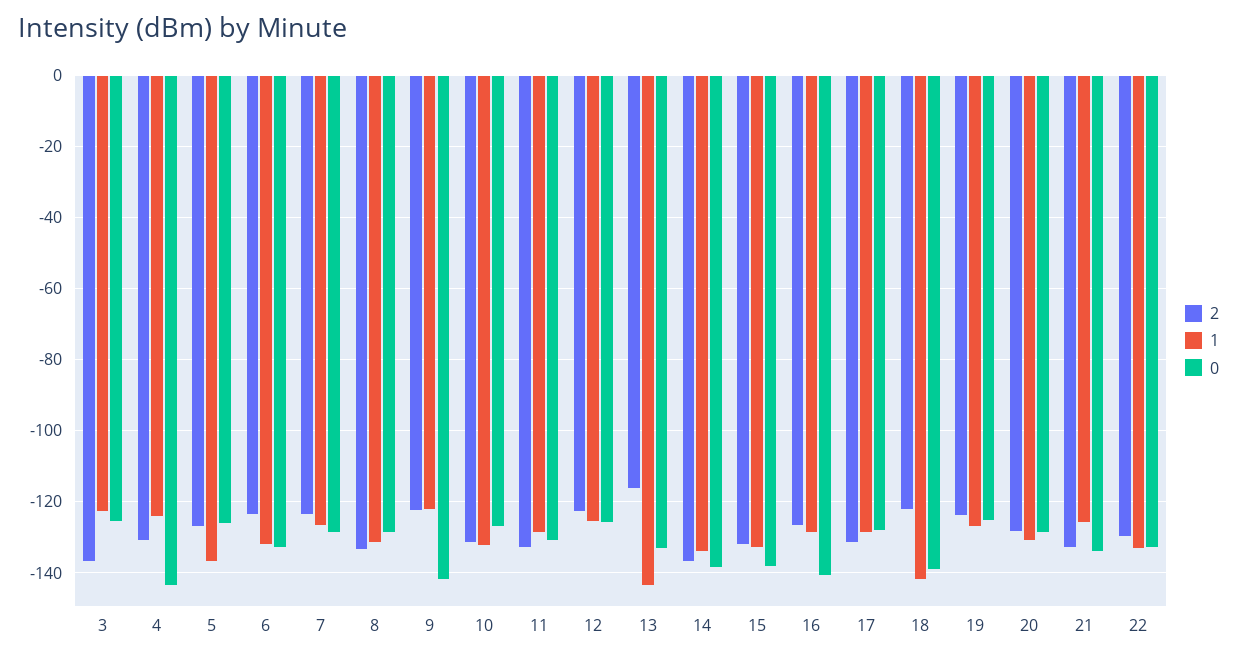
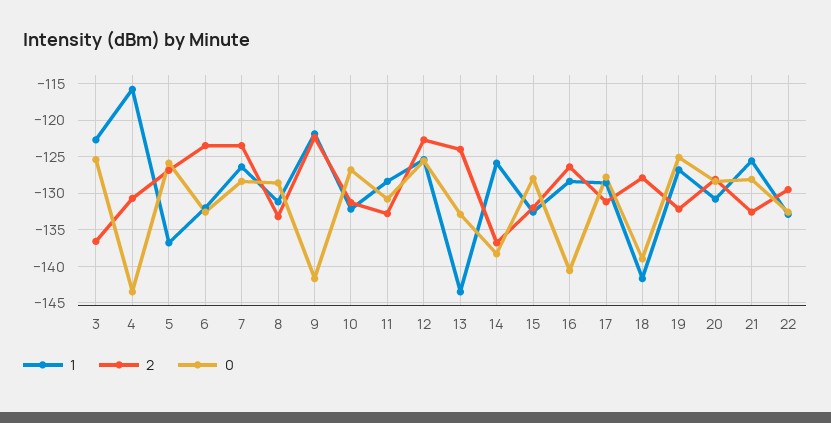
  {
    "2": {
      "3": -137,
      "4": -131,
      "5": -127,
      "6": -124,
      "7": -124,
      "8": -133,
      "9": -122,
      "10": -131,
      "11": -133,
      "12": -123,
-     "13": -116,
+     "13": -124,
      "14": -137,
      "15": -132,
      "16": -126,
      "17": -131,
-     "18": -122,
+     "18": -128,
-     "19": -124,
+     "19": -132,
      "20": -128,
      "21": -133,
      "22": -130
    },
    "1": {
      "3": -123,
-     "4": -124,
+     "4": -116,
      "5": -137,
      "6": -132,
      "7": -126,
      "8": -131,
      "9": -122,
      "10": -132,
      "11": -128,
      "12": -125,
      "13": -144,
-     "14": -134,
+     "14": -126,
      "15": -133,
      "16": -128,
      "17": -129,
      "18": -142,
      "19": -127,
      "20": -131,
      "21": -126,
      "22": -133
    },
    "0": {
      "3": -125,
      "4": -144,
      "5": -126,
      "6": -133,
      "7": -128,
      "8": -129,
      "9": -142,
      "10": -127,
      "11": -131,
      "12": -126,
      "13": -133,
      "14": -138,
-     "15": -138,
+     "15": -128,
      "16": -141,
      "17": -128,
      "18": -139,
      "19": -125,
      "20": -128,
-     "21": -134,
+     "21": -128,
      "22": -133
    }
  }

